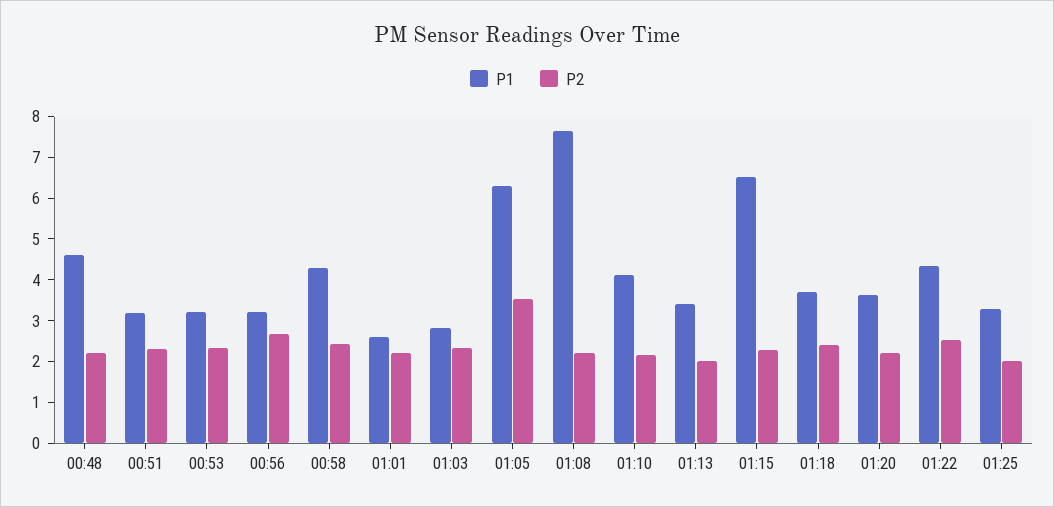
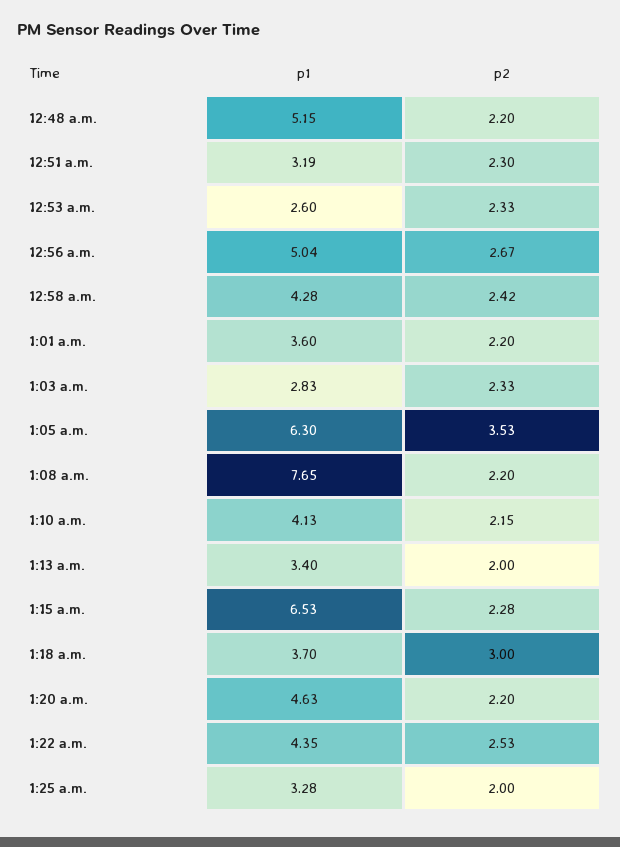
  {
    "P1": {
-     "00:48": 4.6,
+     "00:48": 5.15,
      "00:51": 3.19,
-     "00:53": 3.2,
+     "00:53": 2.6,
-     "00:56": 3.2,
+     "00:56": 5.04,
      "00:58": 4.28,
-     "01:01": 2.6,
+     "01:01": 3.6,
      "01:03": 2.83,
      "01:05": 6.3,
      "01:08": 7.65,
      "01:10": 4.13,
      "01:13": 3.4,
      "01:15": 6.53,
      "01:18": 3.7,
-     "01:20": 3.6,
+     "01:20": 4.63,
      "01:22": 4.35,
      "01:25": 3.28
    },
    "P2": {
      "00:48": 2.2,
      "00:51": 2.3,
      "00:53": 2.33,
      "00:56": 2.67,
      "00:58": 2.42,
      "01:01": 2.2,
      "01:03": 2.33,
      "01:05": 3.53,
      "01:08": 2.2,
      "01:10": 2.15,
      "01:13": 2,
      "01:15": 2.28,
-     "01:18": 2.4,
+     "01:18": 3,
      "01:20": 2.2,
      "01:22": 2.53,
      "01:25": 2
    }
  }

